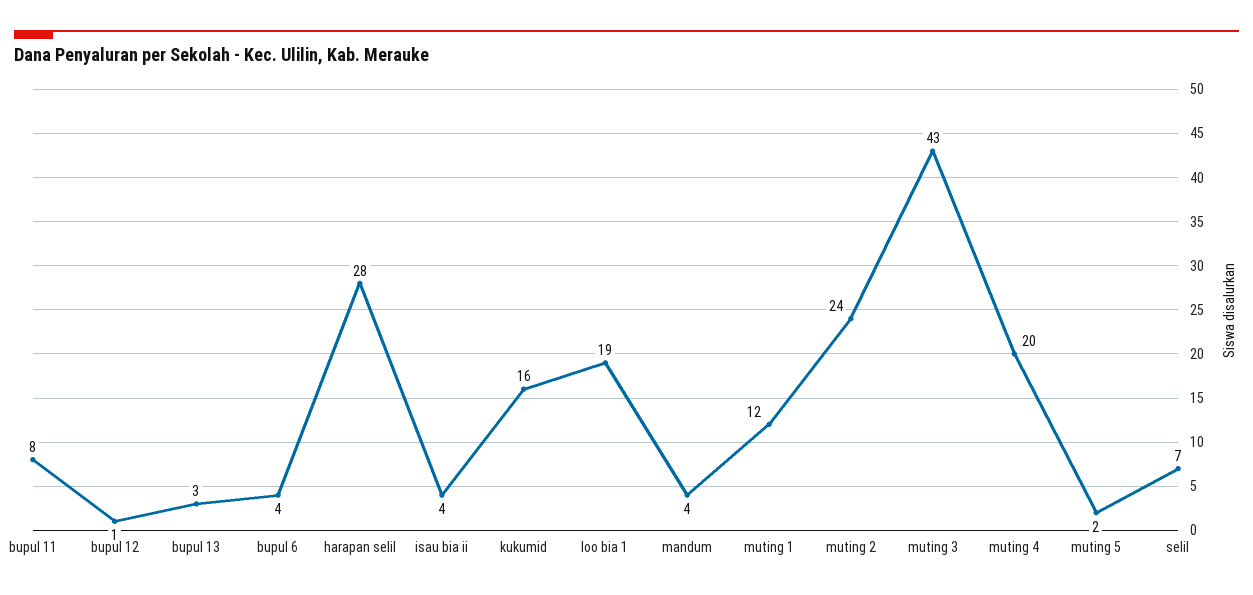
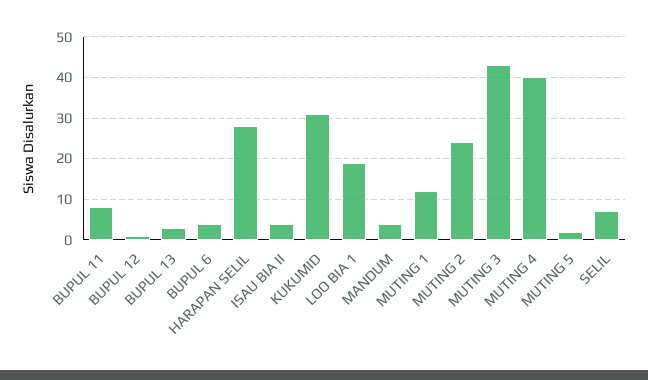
  {
    "bupul 11": 8,
    "bupul 12": 1,
    "bupul 13": 3,
    "bupul 6": 4,
    "harapan selil": 28,
    "isau bia ii": 4,
-   "kukumid": 16,
+   "kukumid": 30,
    "loo bia 1": 19,
    "mandum": 4,
    "muting 1": 12,
    "muting 2": 24,
    "muting 3": 43,
-   "muting 4": 20,
+   "muting 4": 40,
    "muting 5": 2,
    "selil": 7
  }

